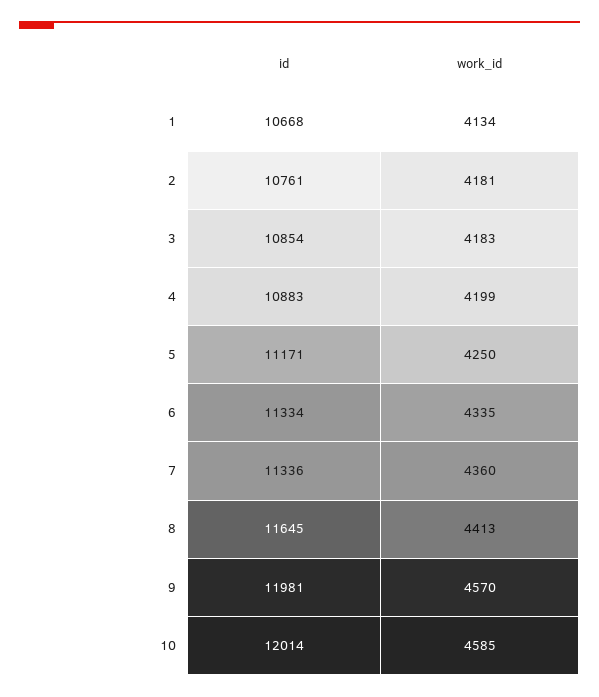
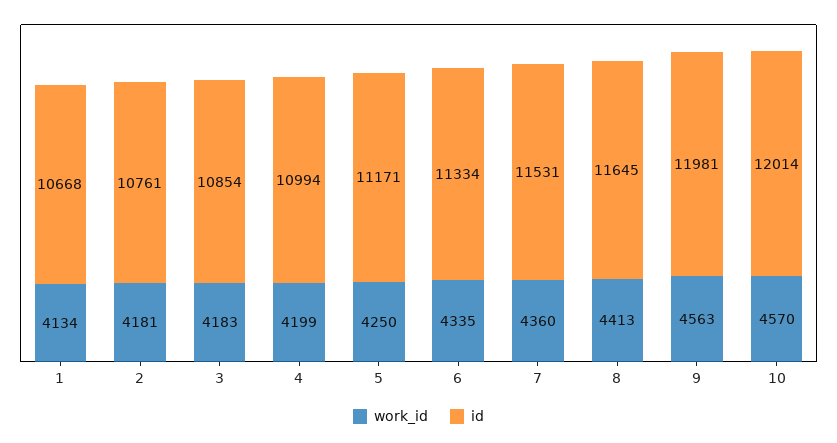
  {
    "id": {
      "1": 10668,
      "2": 10761,
      "3": 10854,
-     "4": 10883,
+     "4": 10994,
      "5": 11171,
      "6": 11334,
-     "7": 11336,
+     "7": 11531,
      "8": 11645,
      "9": 11981,
      "10": 12014
    },
    "work_id": {
      "1": 4134,
      "2": 4181,
      "3": 4183,
      "4": 4199,
      "5": 4250,
      "6": 4335,
      "7": 4360,
      "8": 4413,
-     "9": 4570,
+     "9": 4563,
-     "10": 4585
+     "10": 4570
    }
  }

